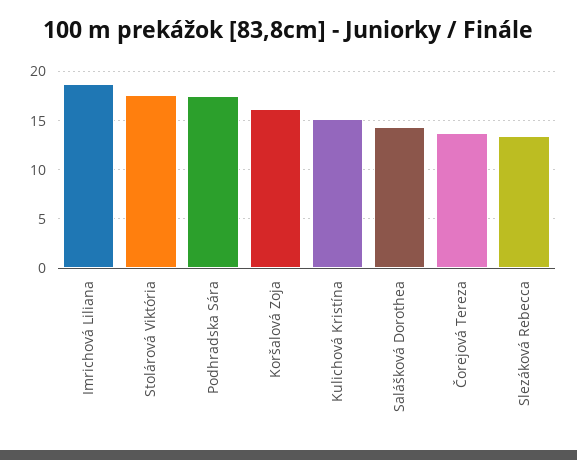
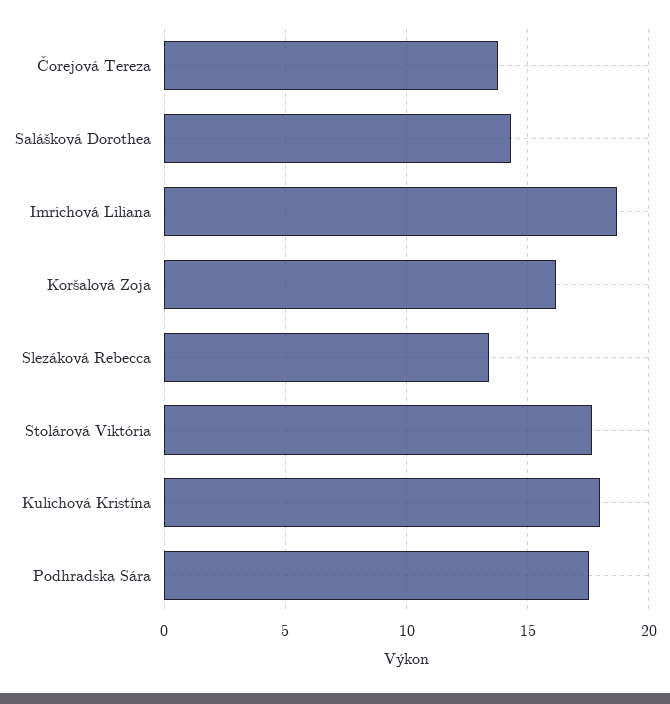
  {
    "Imrichová Liliana": 18.5,
    "Stolárová Viktória": 17.5,
    "Podhradska Sára": 17.5,
    "Koršalová Zoja": 16,
-   "Kulichová Kristína": 15,
+   "Kulichová Kristína": 18,
    "Salášková Dorothea": 14.5,
    "Čorejová Tereza": 14,
    "Slezáková Rebecca": 13.5
  }

